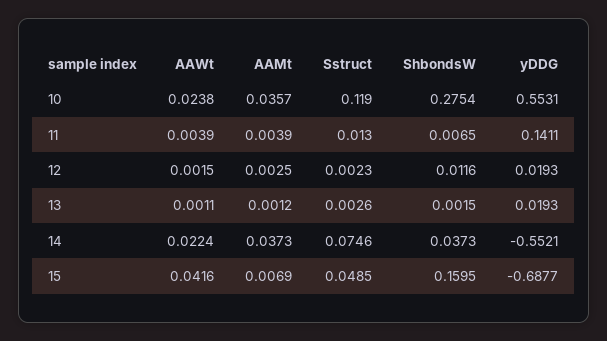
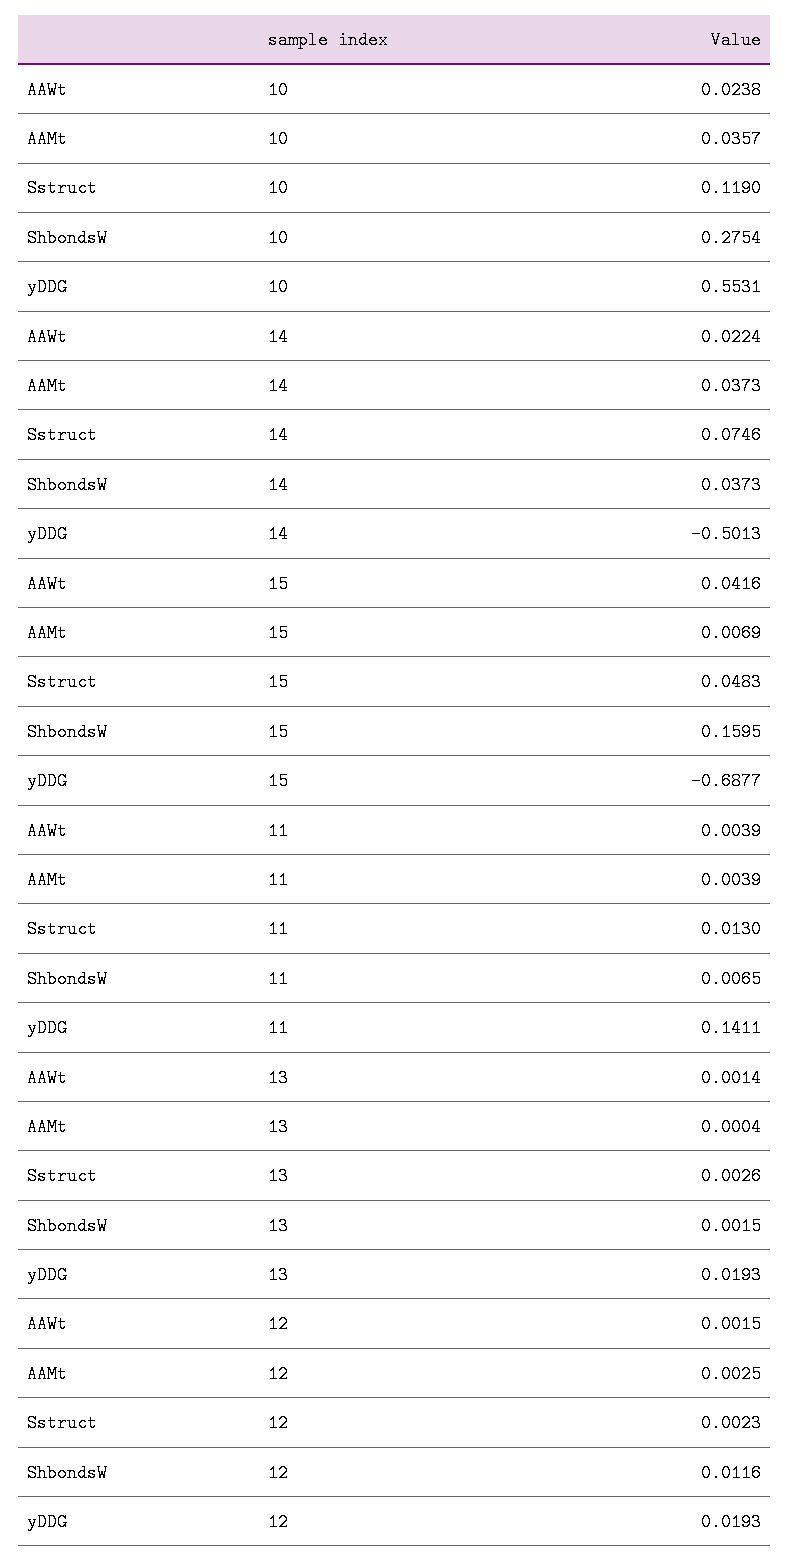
  {
    "AAWt": {
      "10": 0.0238,
      "11": 0.0039,
      "12": 0.0015,
-     "13": 0.0011,
+     "13": 0.0014,
      "14": 0.0224,
      "15": 0.0416
    },
    "AAMt": {
      "10": 0.0357,
      "11": 0.0039,
      "12": 0.0025,
-     "13": 0.0012,
+     "13": 0.0004,
      "14": 0.0373,
      "15": 0.0069
    },
    "Sstruct": {
      "10": 0.119,
      "11": 0.013,
      "12": 0.0023,
      "13": 0.0026,
      "14": 0.0746,
-     "15": 0.0485
+     "15": 0.0483
    },
    "ShbondsW": {
      "10": 0.2754,
      "11": 0.0065,
      "12": 0.0116,
      "13": 0.0015,
      "14": 0.0373,
      "15": 0.1595
    },
    "yDDG": {
      "10": 0.5531,
      "11": 0.1411,
      "12": 0.0193,
      "13": 0.0193,
-     "14": -0.5521,
+     "14": -0.5013,
      "15": -0.6877
    }
  }

